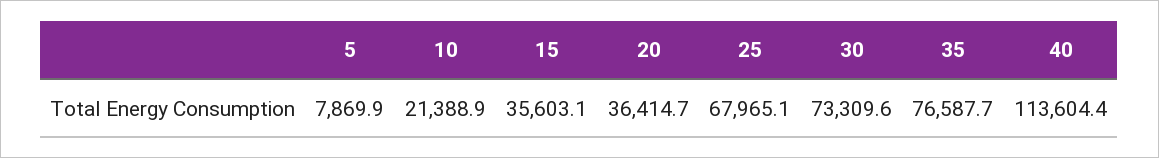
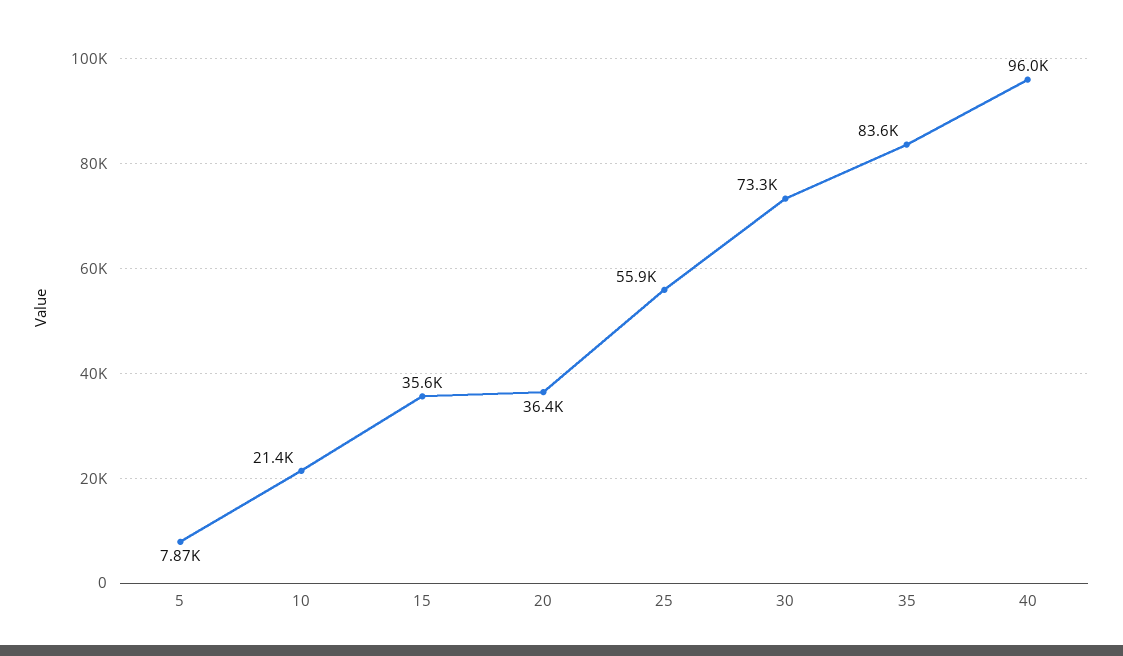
  {
    "5": 7869.9,
    "10": 21388.9,
    "15": 35603.1,
    "20": 36414.7,
-   "25": 67965.1,
+   "25": 55900,
    "30": 73309.6,
-   "35": 76587.7,
+   "35": 83600,
-   "40": 113604.4
+   "40": 96000
  }

